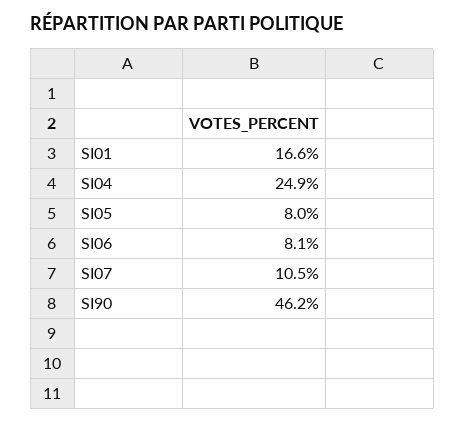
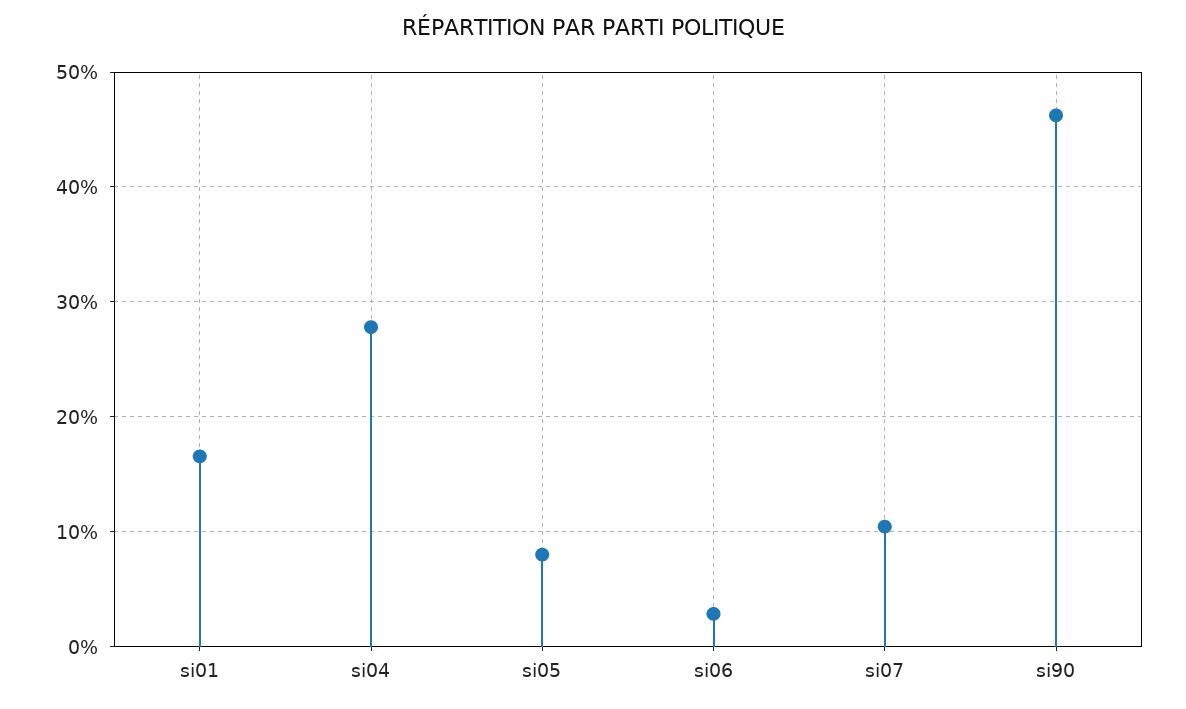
  {
    "SI01": 16.6,
-   "SI04": 24.9,
+   "SI04": 28,
    "SI05": 8,
-   "SI06": 8.1,
+   "SI06": 3,
    "SI07": 10.5,
    "SI90": 46.2
  }

